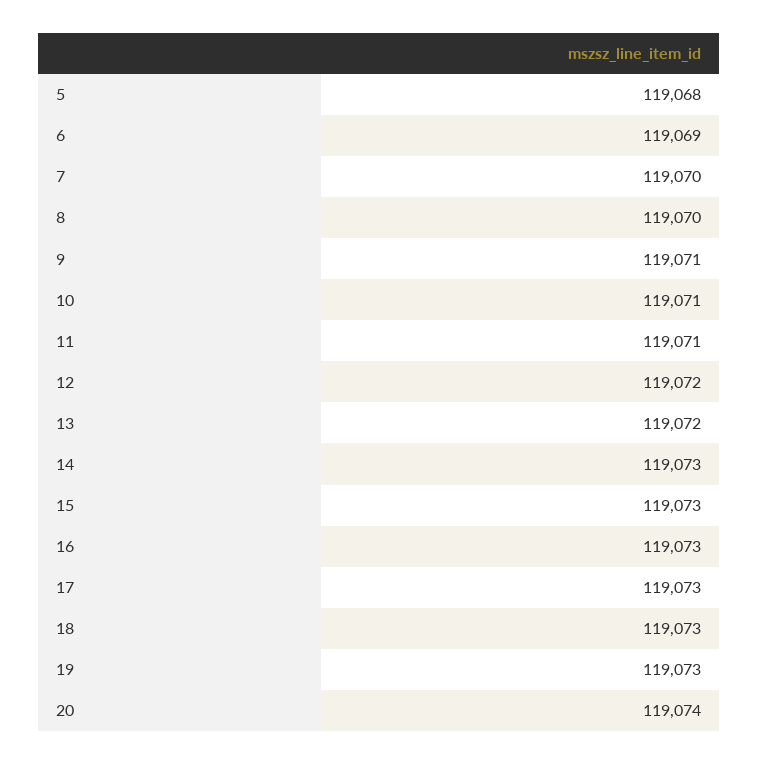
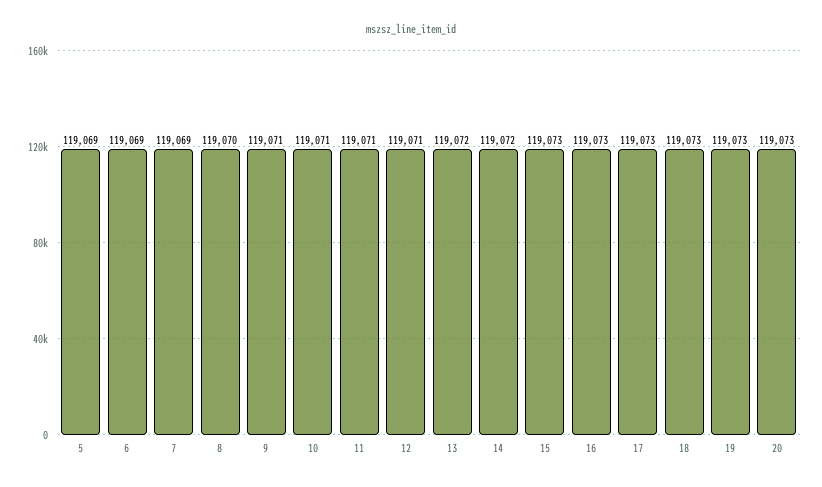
  {
-   "5": 119068,
+   "5": 119069,
    "6": 119069,
-   "7": 119070,
+   "7": 119069,
    "8": 119070,
    "9": 119071,
    "10": 119071,
    "11": 119071,
-   "12": 119072,
+   "12": 119071,
    "13": 119072,
-   "14": 119073,
+   "14": 119072,
    "15": 119073,
    "16": 119073,
    "17": 119073,
    "18": 119073,
    "19": 119073,
-   "20": 119074
+   "20": 119073
  }

